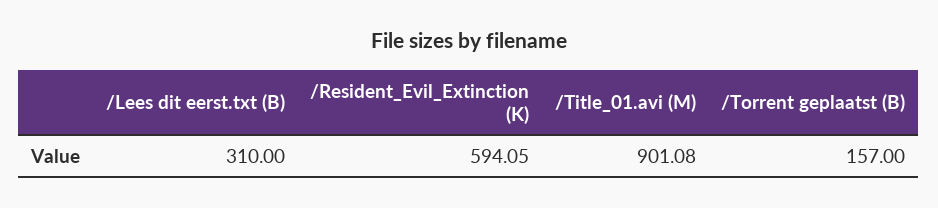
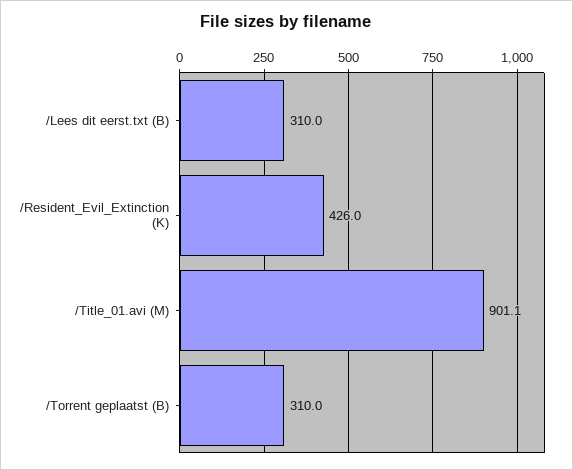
  {
    "/Lees dit eerst.txt (B)": 310,
-   "/Resident_Evil_Extinction (K)": 594.05,
+   "/Resident_Evil_Extinction (K)": 426,
    "/Title_01.avi (M)": 901.08,
-   "/Torrent geplaatst (B)": 157
+   "/Torrent geplaatst (B)": 310
  }

